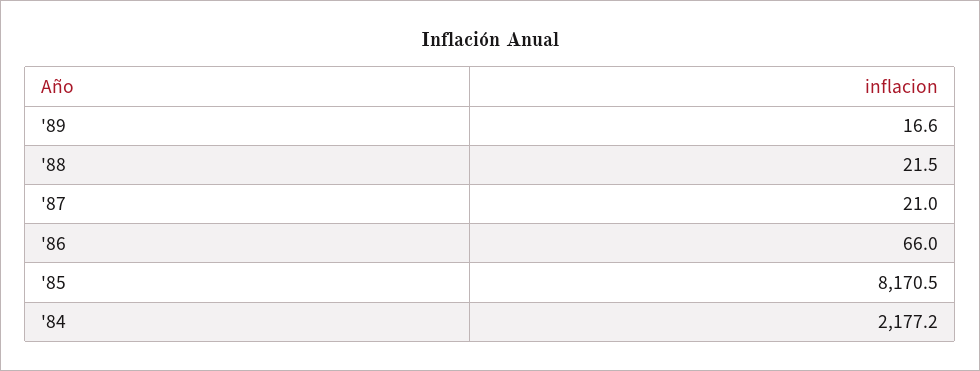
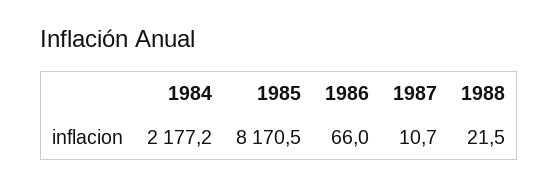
  {
-   "'89": 16.6,
    "'88": 21.5,
-   "'87": 21,
+   "'87": 10.7,
    "'86": 66,
    "'85": 8170.5,
    "'84": 2177.2
  }

